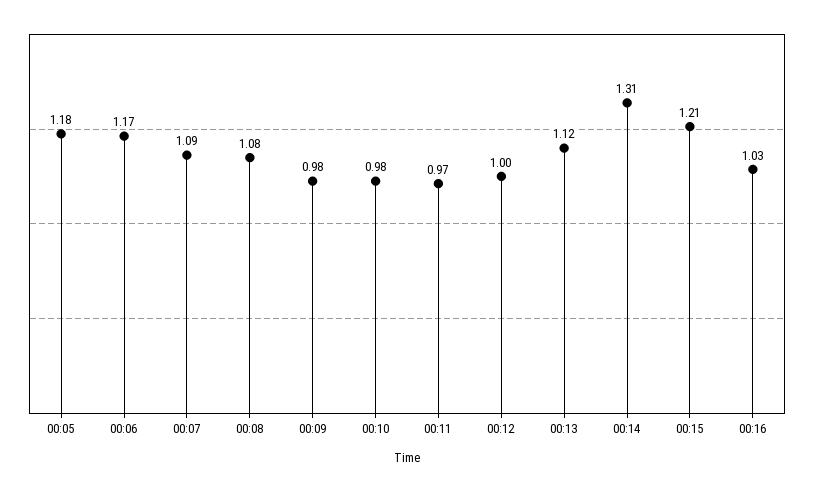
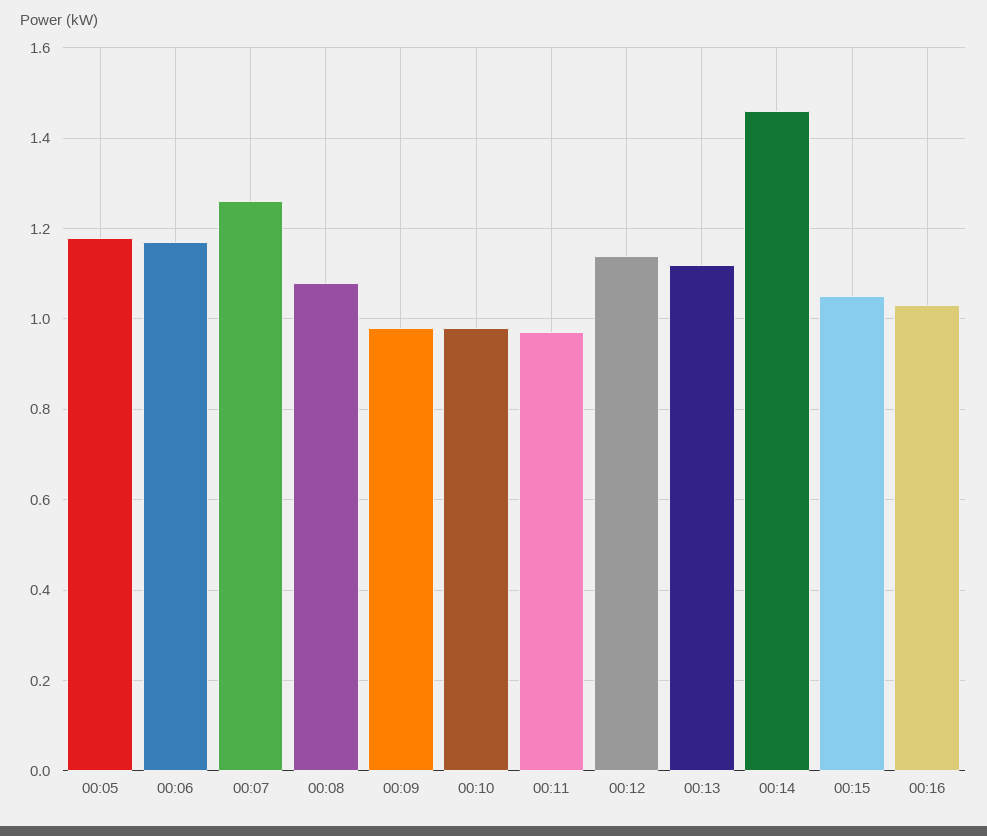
  {
    "00:05": 1.18,
    "00:06": 1.17,
-   "00:07": 1.09,
+   "00:07": 1.25,
    "00:08": 1.08,
    "00:09": 0.98,
    "00:10": 0.98,
    "00:11": 0.97,
-   "00:12": 1,
+   "00:12": 1.15,
    "00:13": 1.12,
-   "00:14": 1.31,
+   "00:14": 1.45,
-   "00:15": 1.21,
+   "00:15": 1.05,
    "00:16": 1.03
  }

